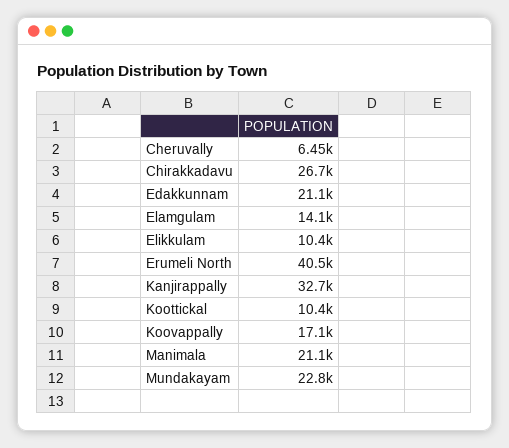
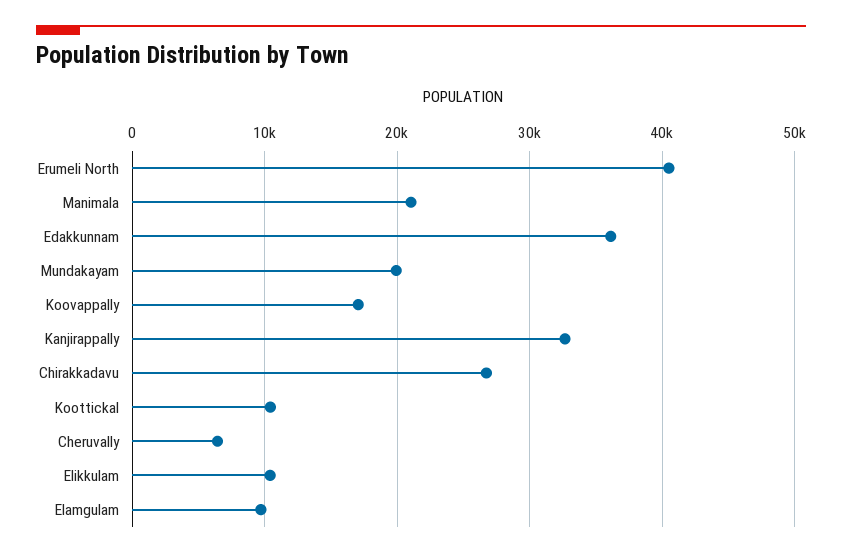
  {
    "Cheruvally": 6450,
    "Chirakkadavu": 26700,
-   "Edakkunnam": 21100,
+   "Edakkunnam": 36000,
-   "Elamgulam": 14100,
+   "Elamgulam": 10000,
    "Elikkulam": 10400,
    "Erumeli North": 40500,
    "Kanjirappally": 32700,
    "Koottickal": 10400,
    "Koovappally": 17100,
    "Manimala": 21100,
-   "Mundakayam": 22800
+   "Mundakayam": 20000
  }

